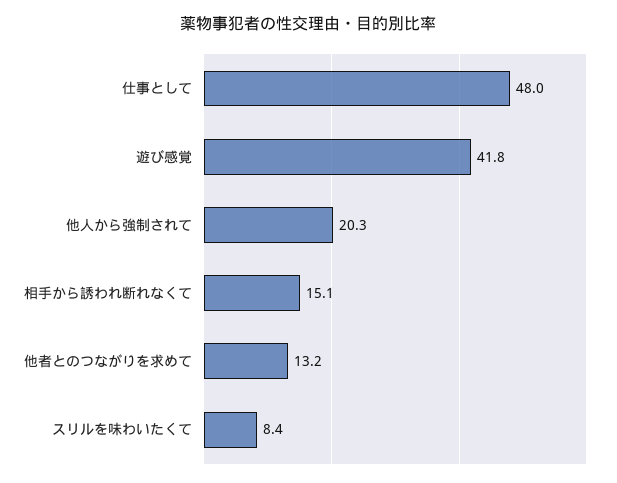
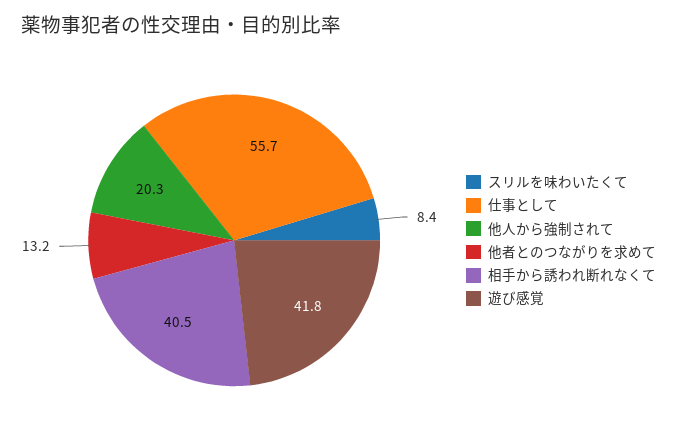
  {
-   "仕事として": 48,
+   "仕事として": 55.7,
    "遊び感覚": 41.8,
    "他人から強制されて": 20.3,
-   "相手から誘われ断れなくて": 15.1,
+   "相手から誘われ断れなくて": 40.5,
    "他者とのつながりを求めて": 13.2,
    "スリルを味わいたくて": 8.4
  }

